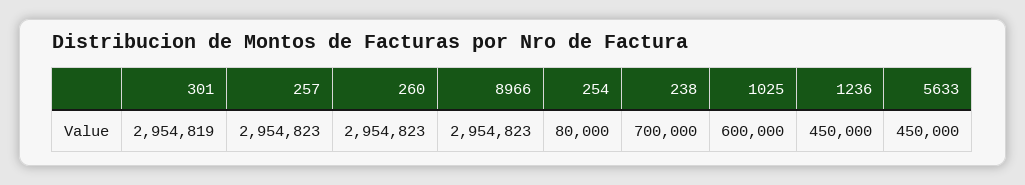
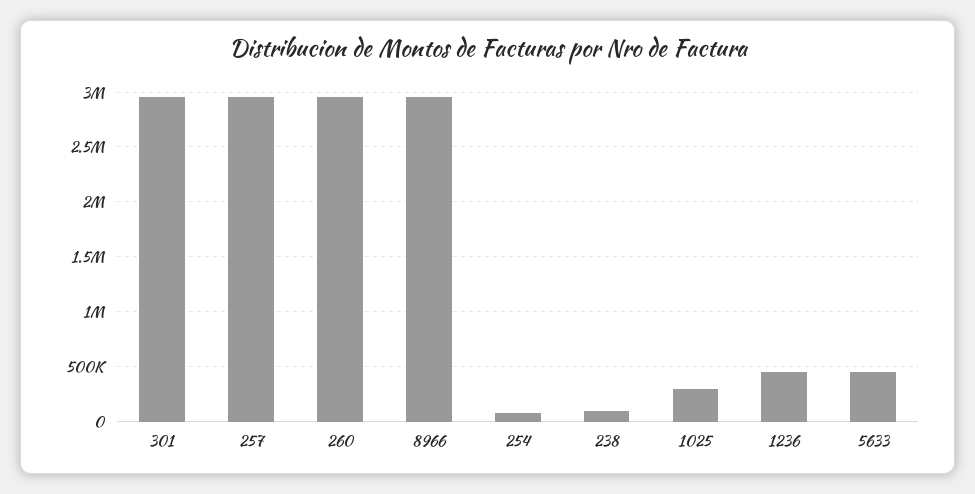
  {
    "301": 2954819,
    "257": 2954823,
    "260": 2954823,
    "8966": 2954823,
    "254": 80000,
-   "238": 700000,
+   "238": 100000,
-   "1025": 600000,
+   "1025": 300000,
    "1236": 450000,
    "5633": 450000
  }

